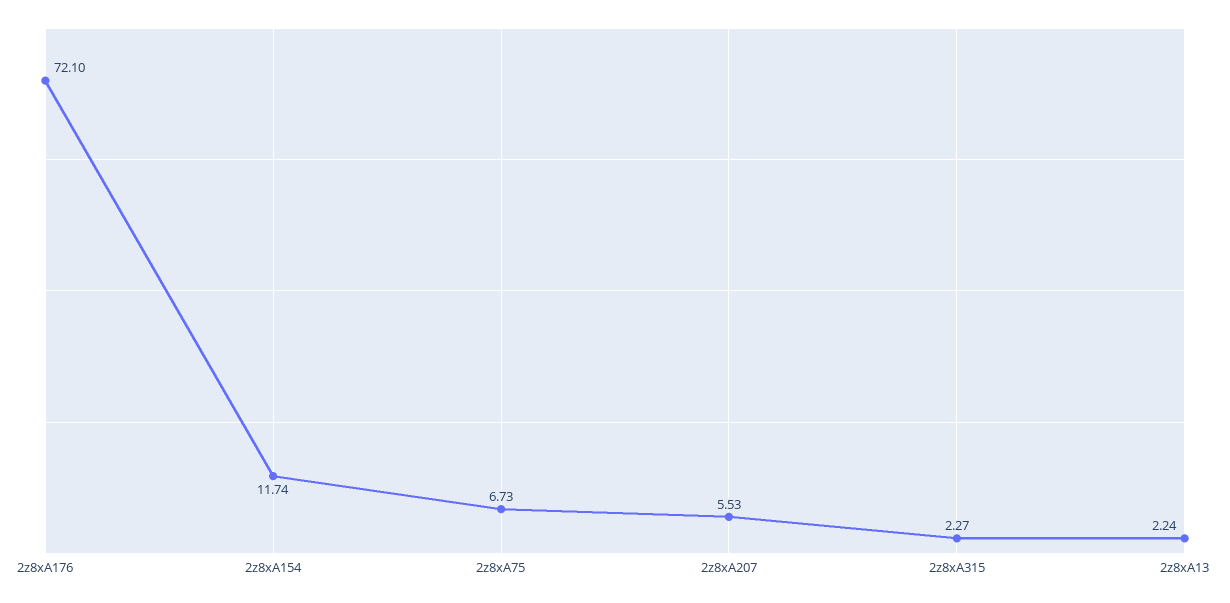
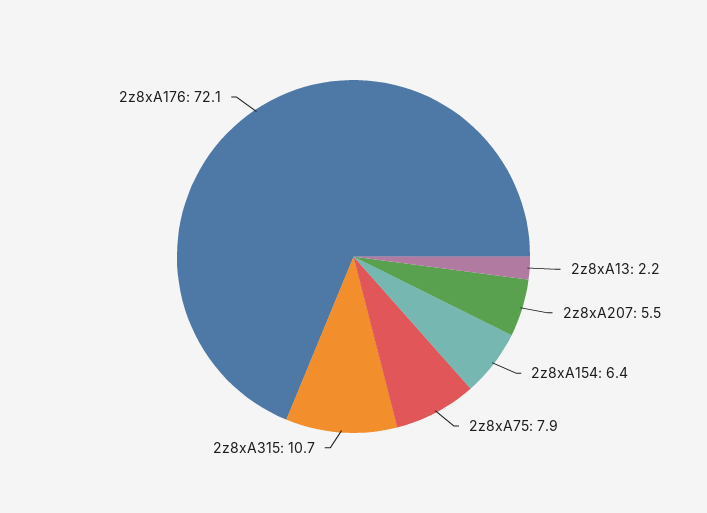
  {
    "2z8xA176": 72.1,
-   "2z8xA154": 11.74,
+   "2z8xA154": 6.4,
-   "2z8xA75": 6.73,
+   "2z8xA75": 7.9,
    "2z8xA207": 5.53,
-   "2z8xA315": 2.27,
+   "2z8xA315": 10.7,
    "2z8xA13": 2.24
  }

